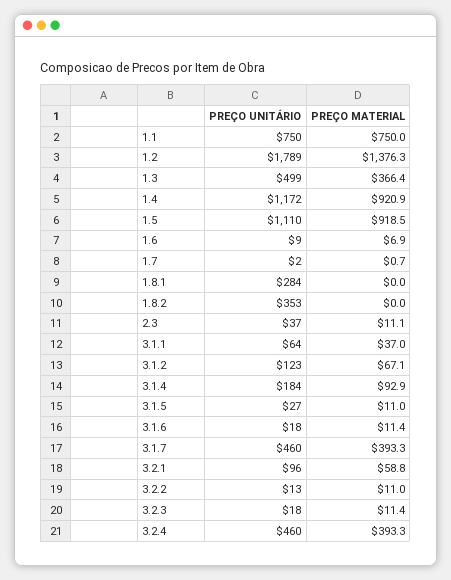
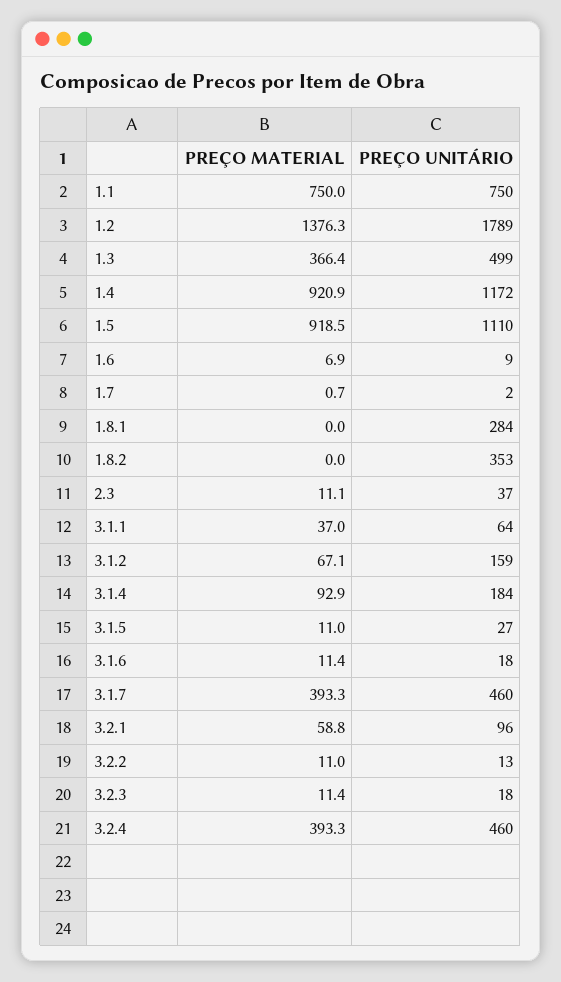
  {
    "PREÇO UNITÁRIO": {
      "1.1": 750,
      "1.2": 1789,
      "1.3": 499,
      "1.4": 1172,
      "1.5": 1110,
      "1.6": 9,
      "1.7": 2,
      "1.8.1": 284,
      "1.8.2": 353,
      "2.3": 37,
      "3.1.1": 64,
-     "3.1.2": 123,
+     "3.1.2": 159,
      "3.1.4": 184,
      "3.1.5": 27,
      "3.1.6": 18,
      "3.1.7": 460,
      "3.2.1": 96,
      "3.2.2": 13,
      "3.2.3": 18,
      "3.2.4": 460
    },
    "PREÇO MATERIAL": {
      "1.1": 750,
      "1.2": 1376.3,
      "1.3": 366.4,
      "1.4": 920.9,
      "1.5": 918.5,
      "1.6": 6.9,
      "1.7": 0.7,
      "1.8.1": 0,
      "1.8.2": 0,
      "2.3": 11.1,
      "3.1.1": 37,
      "3.1.2": 67.1,
      "3.1.4": 92.9,
      "3.1.5": 11,
      "3.1.6": 11.4,
      "3.1.7": 393.3,
      "3.2.1": 58.8,
      "3.2.2": 11,
      "3.2.3": 11.4,
      "3.2.4": 393.3
    }
  }

